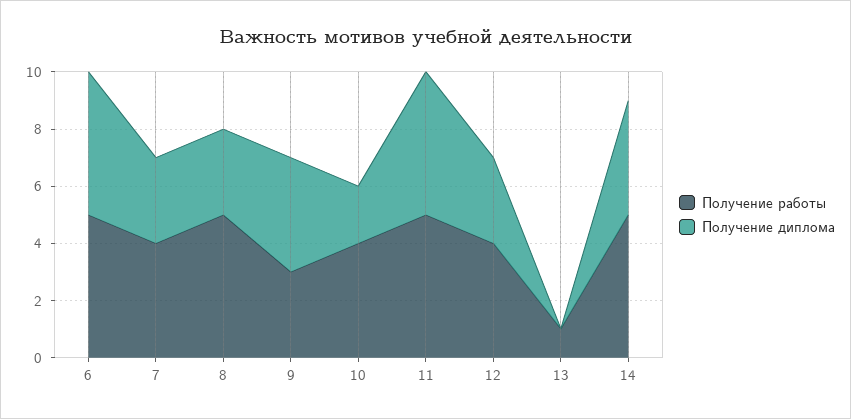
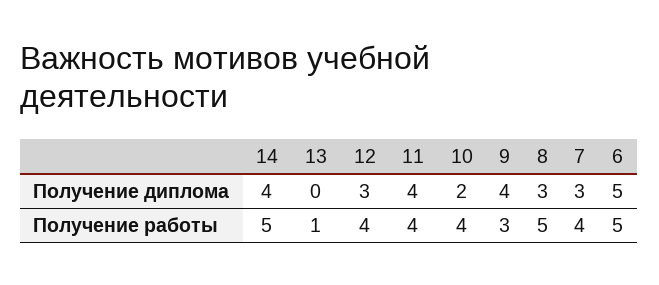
  {
    "Получение работы": {
      "6": 5,
      "7": 4,
      "8": 5,
      "9": 3,
      "10": 4,
-     "11": 5,
+     "11": 4,
      "12": 4,
      "13": 1,
      "14": 5
    },
    "Получение диплома": {
      "6": 5,
      "7": 3,
      "8": 3,
      "9": 4,
      "10": 2,
-     "11": 5,
+     "11": 4,
      "12": 3,
      "13": 0,
      "14": 4
    }
  }

